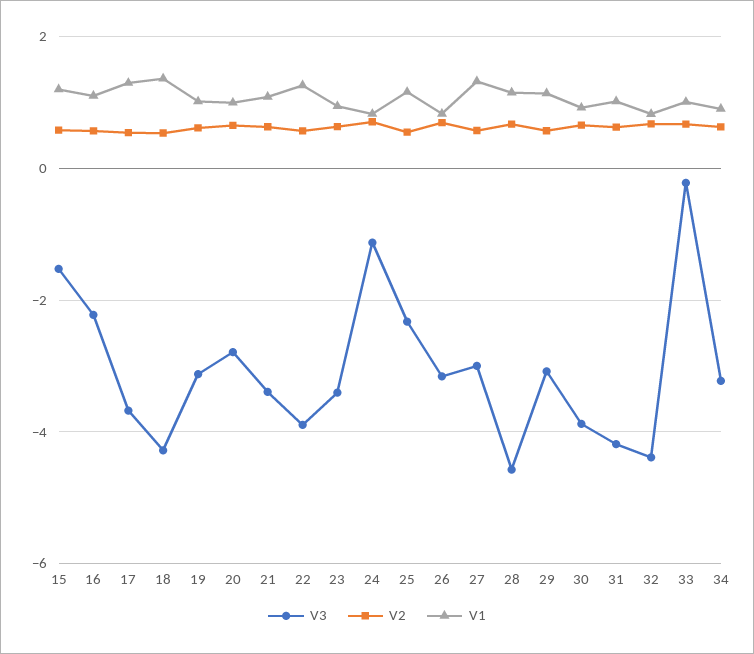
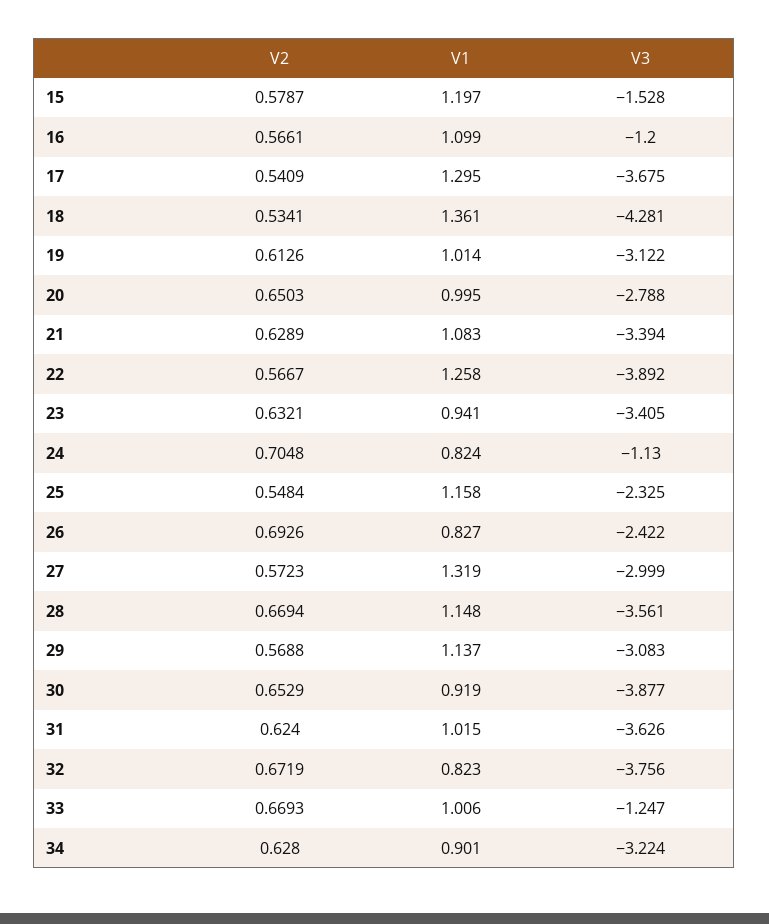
  {
    "V3": {
      "15": -1.528,
-     "16": -2.2,
+     "16": -1.2,
      "17": -3.675,
      "18": -4.281,
      "19": -3.122,
      "20": -2.788,
      "21": -3.394,
      "22": -3.892,
      "23": -3.405,
      "24": -1.13,
      "25": -2.325,
-     "26": -3.2,
+     "26": -2.422,
      "27": -2.999,
-     "28": -4.6,
+     "28": -3.561,
      "29": -3.083,
      "30": -3.877,
-     "31": -4.2,
+     "31": -3.626,
-     "32": -4.4,
+     "32": -3.756,
-     "33": -0.2,
+     "33": -1.247,
      "34": -3.224
    },
    "V2": {
      "15": 0.5787,
      "16": 0.5661,
      "17": 0.5409,
      "18": 0.5341,
      "19": 0.6126,
      "20": 0.6503,
      "21": 0.6289,
      "22": 0.5667,
      "23": 0.6321,
      "24": 0.7048,
      "25": 0.5484,
      "26": 0.6926,
      "27": 0.5723,
      "28": 0.6694,
      "29": 0.5688,
      "30": 0.6529,
      "31": 0.624,
      "32": 0.6719,
      "33": 0.6693,
      "34": 0.628
    },
    "V1": {
      "15": 1.197,
      "16": 1.099,
      "17": 1.295,
      "18": 1.361,
      "19": 1.014,
      "20": 0.995,
      "21": 1.083,
      "22": 1.258,
      "23": 0.941,
      "24": 0.824,
      "25": 1.158,
      "26": 0.827,
      "27": 1.319,
      "28": 1.148,
      "29": 1.137,
      "30": 0.919,
      "31": 1.015,
      "32": 0.823,
      "33": 1.006,
      "34": 0.901
    }
  }

